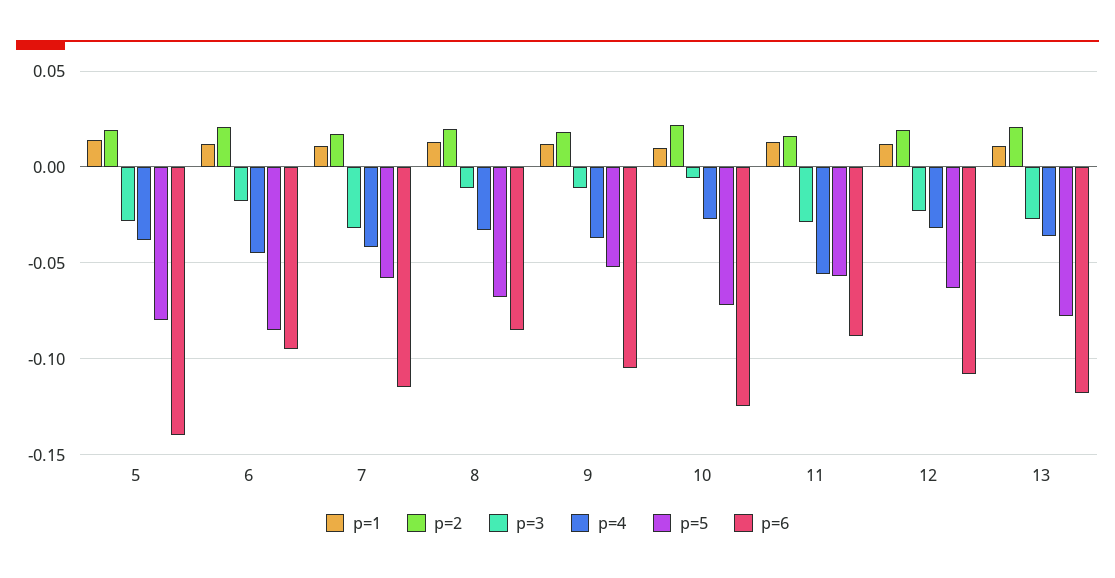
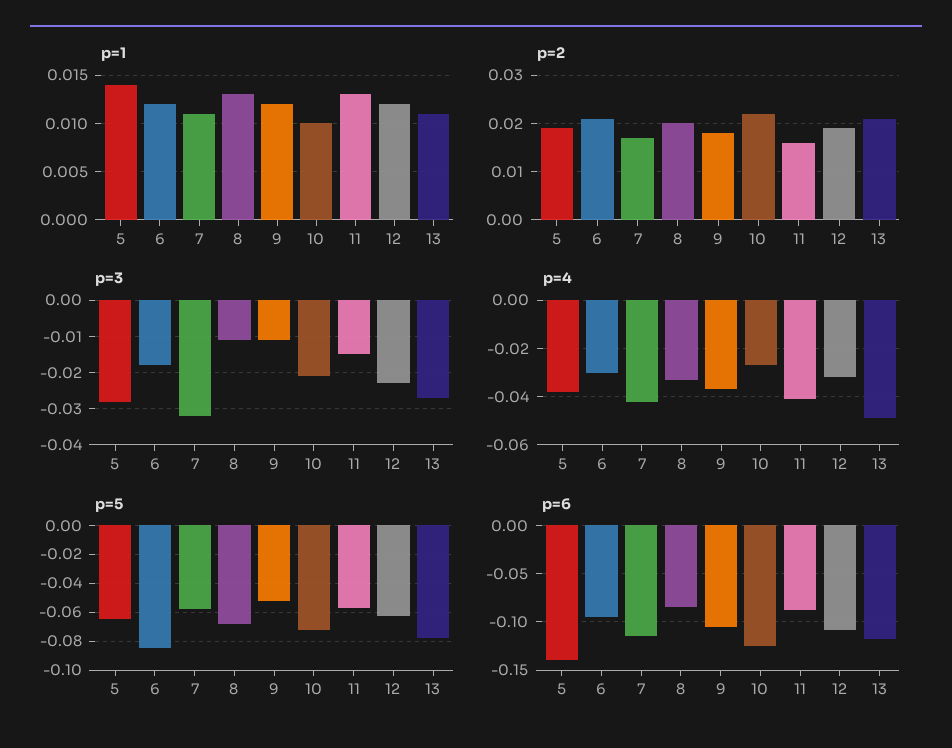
  {
    "p=1": {
      "5": 0.014,
      "6": 0.012,
      "7": 0.011,
      "8": 0.013,
      "9": 0.012,
      "10": 0.01,
      "11": 0.013,
      "12": 0.012,
      "13": 0.011
    },
    "p=2": {
      "5": 0.02,
      "6": 0.02,
      "7": 0.015,
      "8": 0.02,
      "9": 0.02,
      "10": 0.02,
      "11": 0.015,
      "12": 0.02,
      "13": 0.02
    },
    "p=3": {
      "5": -0.03,
      "6": -0.02,
      "7": -0.03,
      "8": -0.01,
      "9": -0.01,
-     "10": -0.005,
+     "10": -0.02,
-     "11": -0.03,
+     "11": -0.015,
      "12": -0.025,
      "13": -0.025
    },
    "p=4": {
      "5": -0.04,
-     "6": -0.045,
+     "6": -0.03,
      "7": -0.04,
      "8": -0.035,
      "9": -0.035,
      "10": -0.025,
-     "11": -0.055,
+     "11": -0.04,
      "12": -0.03,
-     "13": -0.035
+     "13": -0.05
    },
    "p=5": {
-     "5": -0.08,
+     "5": -0.065,
      "6": -0.085,
      "7": -0.06,
      "8": -0.07,
      "9": -0.05,
      "10": -0.07,
      "11": -0.055,
      "12": -0.065,
      "13": -0.08
    },
    "p=6": {
      "5": -0.14,
      "6": -0.095,
      "7": -0.115,
      "8": -0.085,
      "9": -0.105,
      "10": -0.125,
      "11": -0.09,
      "12": -0.11,
      "13": -0.12
    }
  }

